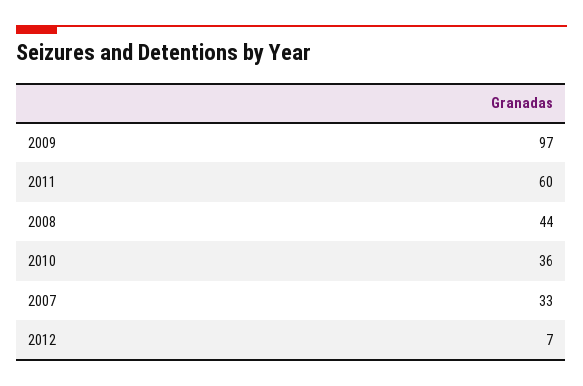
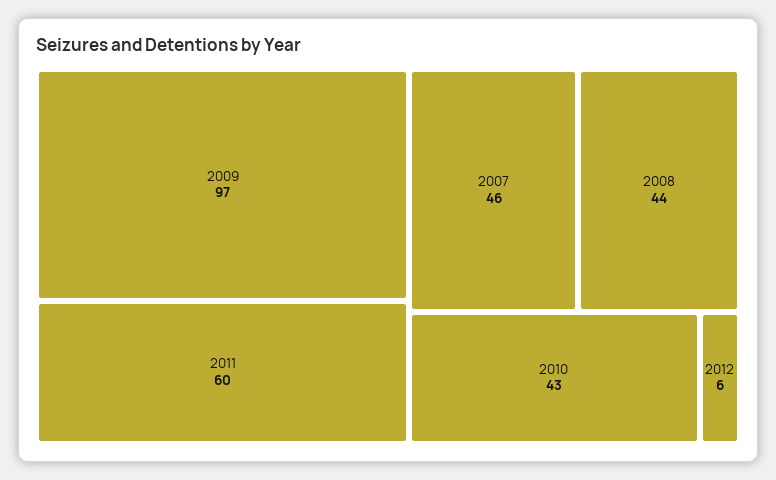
  {
    "2009": 97,
    "2011": 60,
    "2008": 44,
-   "2010": 36,
+   "2010": 43,
-   "2007": 33,
+   "2007": 46,
-   "2012": 7
+   "2012": 6
  }

